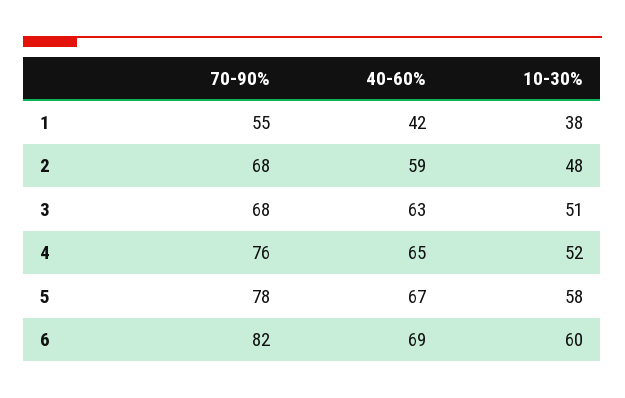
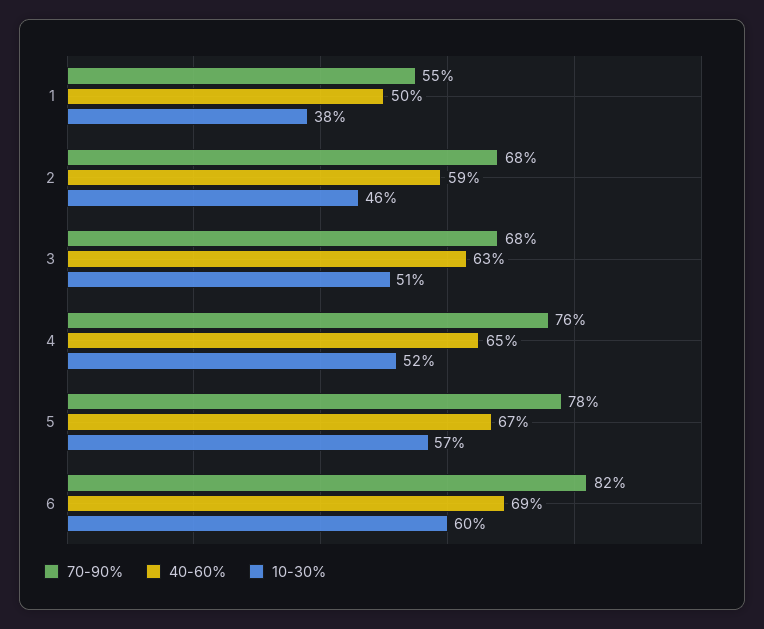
  {
    "70-90%": {
      "1": 55,
      "2": 68,
      "3": 68,
      "4": 76,
      "5": 78,
      "6": 82
    },
    "40-60%": {
-     "1": 42,
+     "1": 50,
      "2": 59,
      "3": 63,
      "4": 65,
      "5": 67,
      "6": 69
    },
    "10-30%": {
      "1": 38,
-     "2": 48,
+     "2": 46,
      "3": 51,
      "4": 52,
-     "5": 58,
+     "5": 57,
      "6": 60
    }
  }

